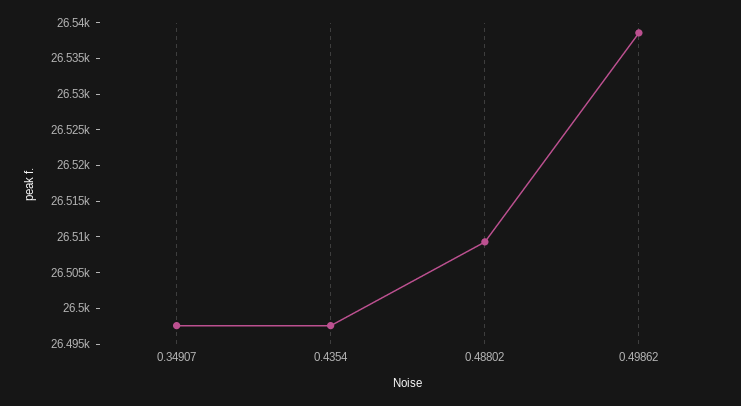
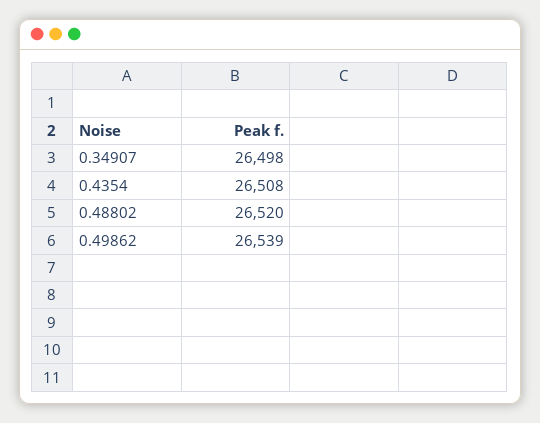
  {
    "0.34907": 26498,
-   "0.4354": 26497.5,
+   "0.4354": 26508,
-   "0.48802": 26510,
+   "0.48802": 26520,
    "0.49862": 26539
  }

